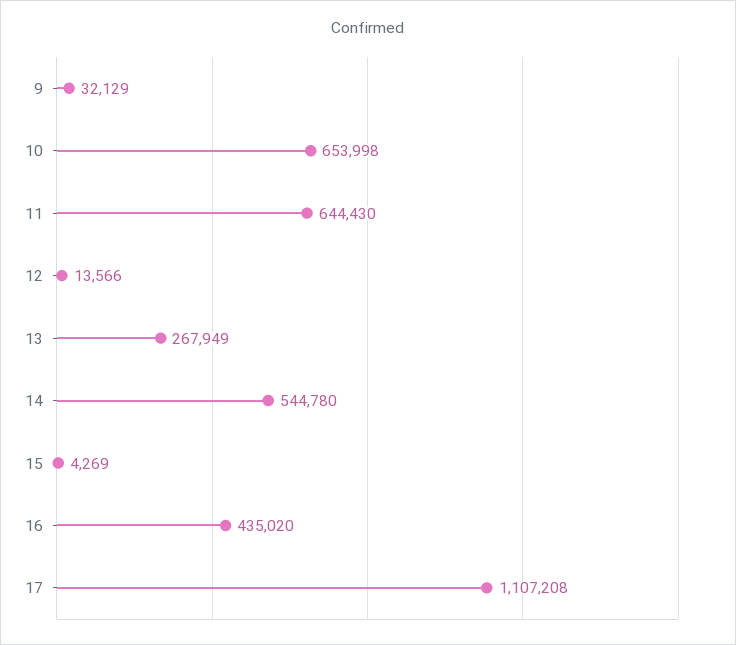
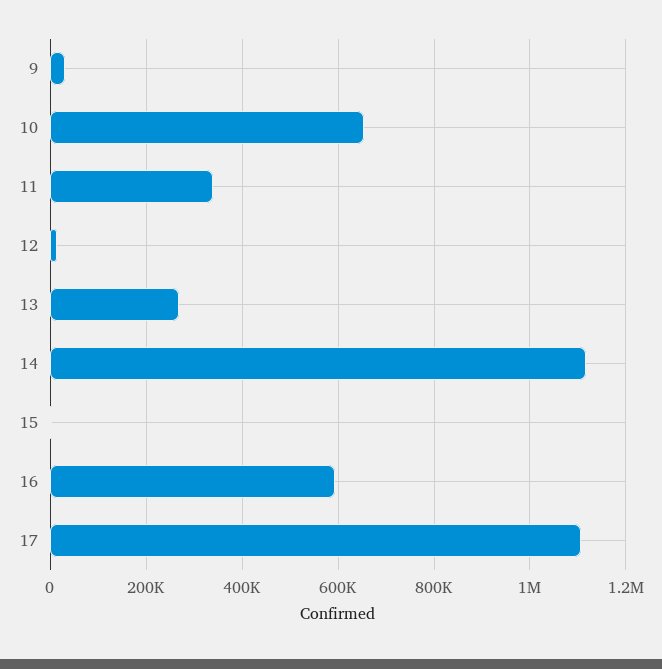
  {
    "9": 32129,
    "10": 653998,
-   "11": 644430,
+   "11": 340000,
    "12": 13566,
    "13": 267949,
-   "14": 544780,
+   "14": 1120000,
    "15": 4269,
-   "16": 435020,
+   "16": 600000,
    "17": 1107208
  }

